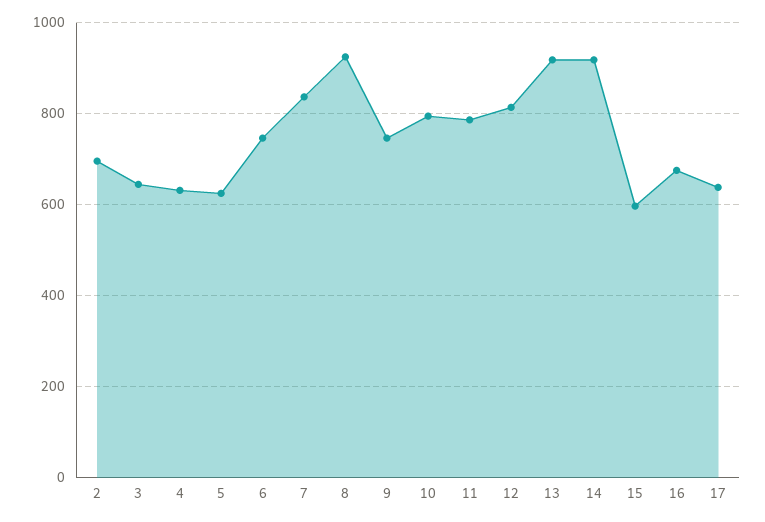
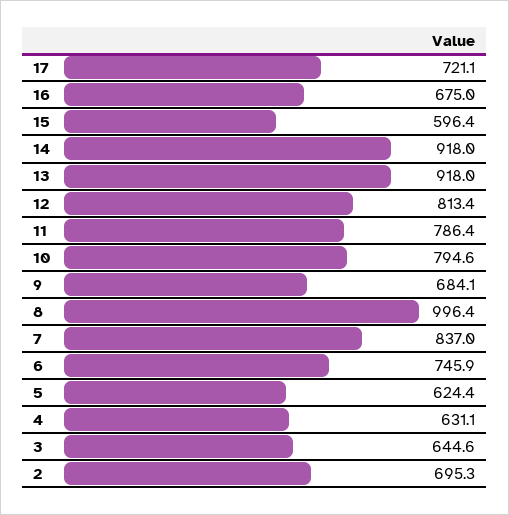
  {
    "2": 695.3,
    "3": 644.6,
    "4": 631.1,
    "5": 624.4,
    "6": 745.9,
    "7": 837,
-   "8": 920,
+   "8": 996.4,
-   "9": 740,
+   "9": 684.1,
    "10": 794.6,
    "11": 786.4,
    "12": 813.4,
    "13": 918,
    "14": 918,
    "15": 596.4,
    "16": 675,
-   "17": 640
+   "17": 721.1
  }

